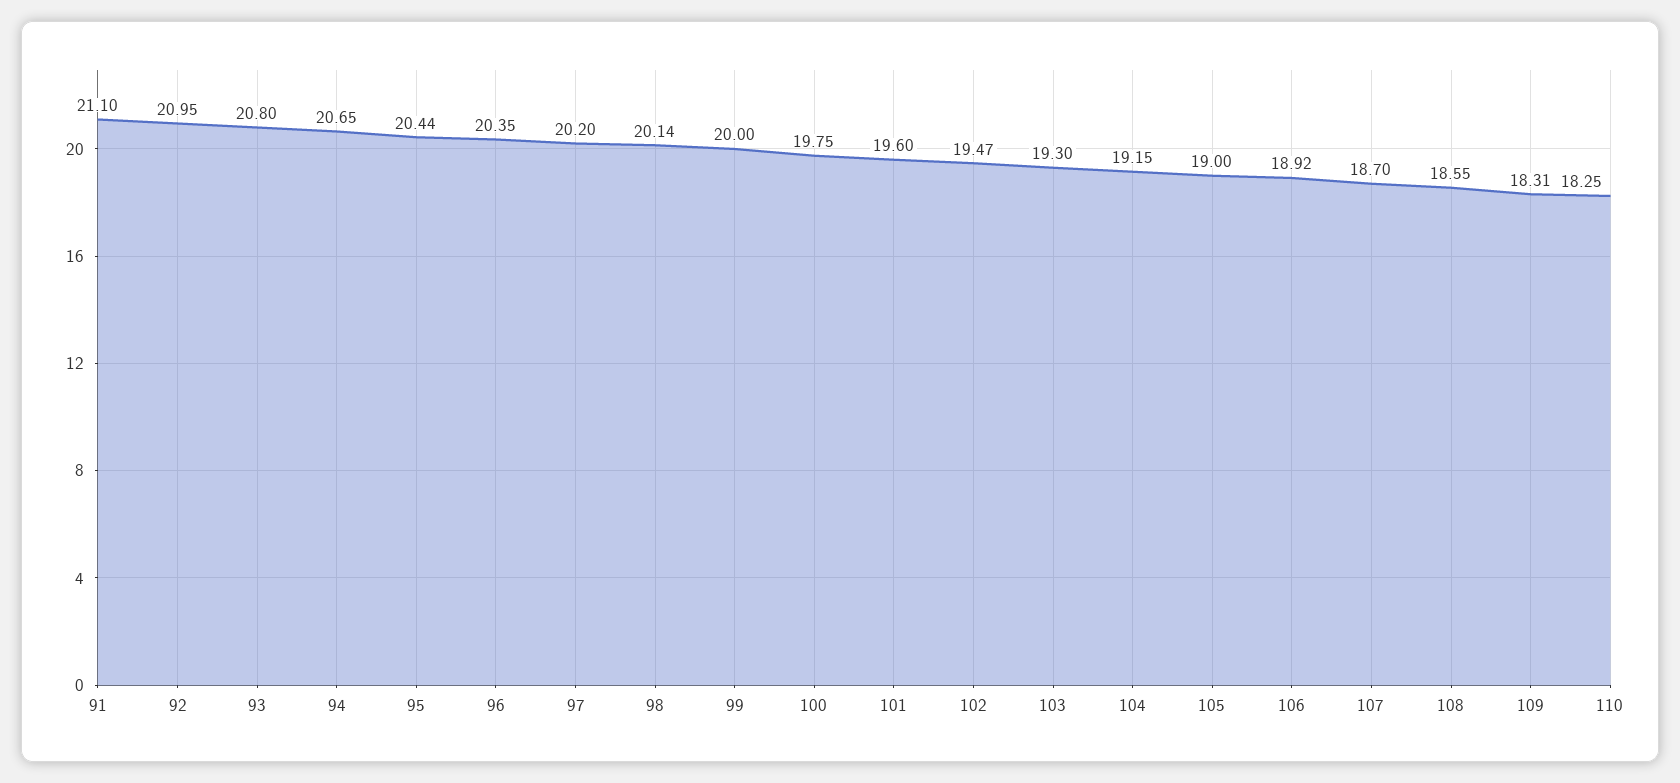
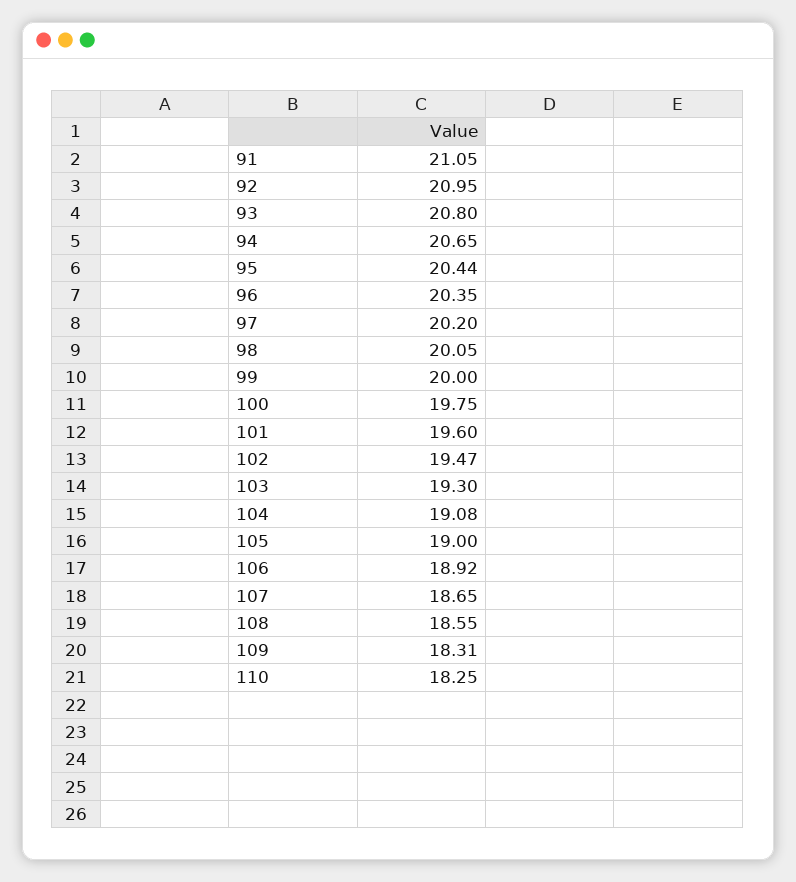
  {
-   "91": 21.1,
+   "91": 21.05,
    "92": 20.95,
    "93": 20.8,
    "94": 20.65,
    "95": 20.44,
    "96": 20.35,
    "97": 20.2,
-   "98": 20.14,
+   "98": 20.05,
    "99": 20,
    "100": 19.75,
    "101": 19.6,
    "102": 19.47,
    "103": 19.3,
-   "104": 19.15,
+   "104": 19.08,
    "105": 19,
    "106": 18.92,
-   "107": 18.7,
+   "107": 18.65,
    "108": 18.55,
    "109": 18.31,
    "110": 18.25
  }

